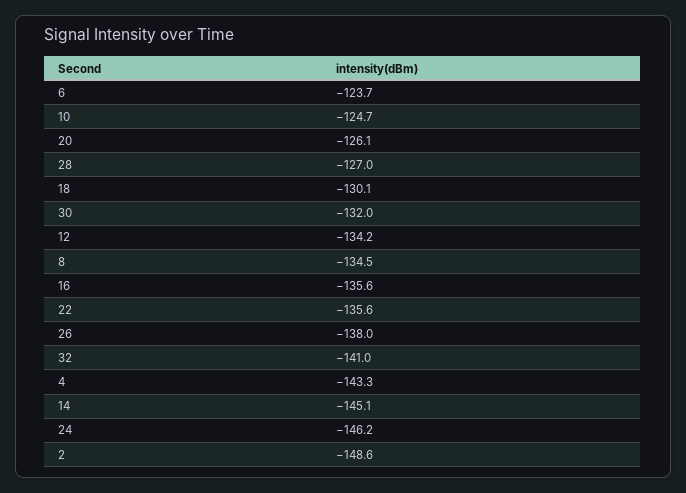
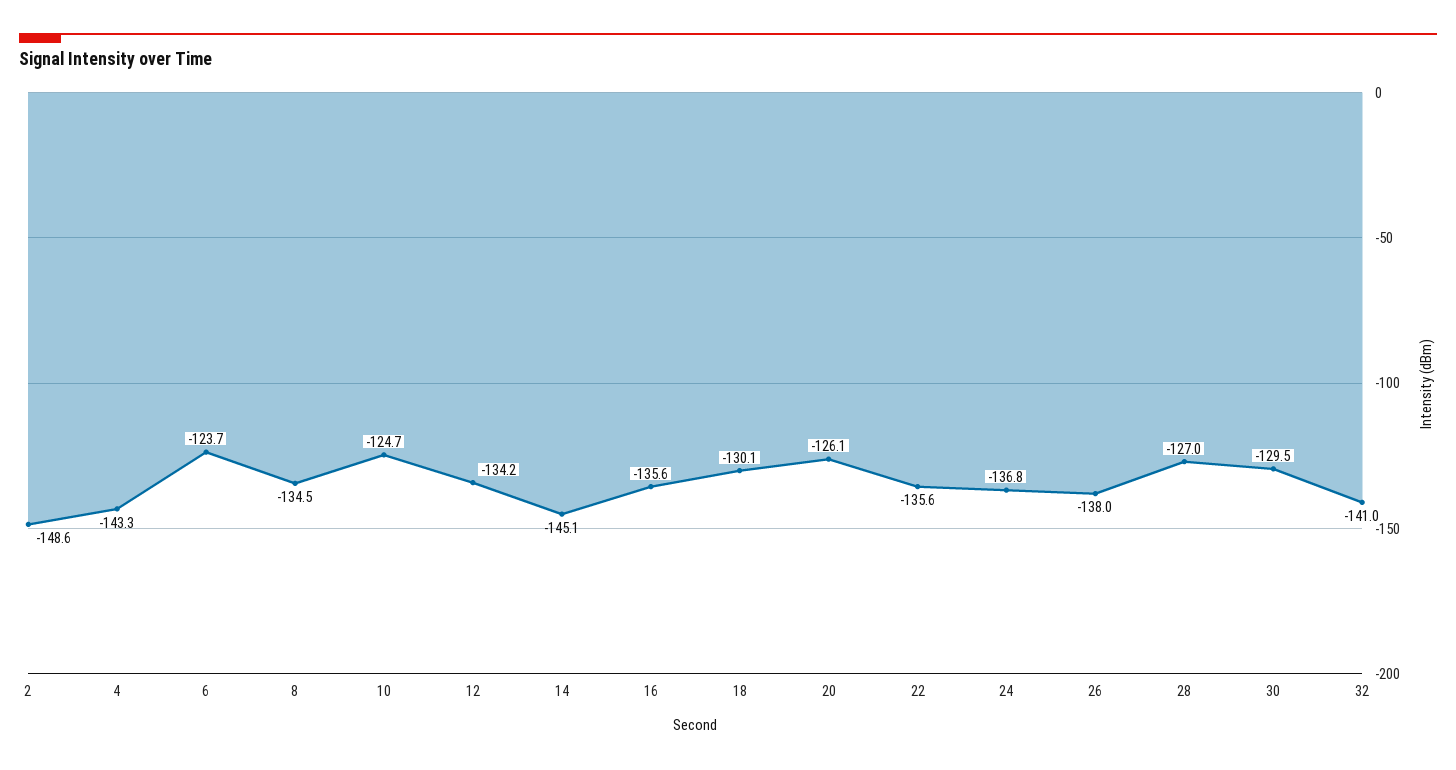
  {
    "6": -123.7,
    "10": -124.7,
    "20": -126.1,
    "28": -127,
    "18": -130.1,
-   "30": -132,
+   "30": -129.5,
    "12": -134.2,
    "8": -134.5,
    "16": -135.6,
    "22": -135.6,
    "26": -138,
    "32": -141,
    "4": -143.3,
    "14": -145.1,
-   "24": -146.2,
+   "24": -136.8,
    "2": -148.6
  }

